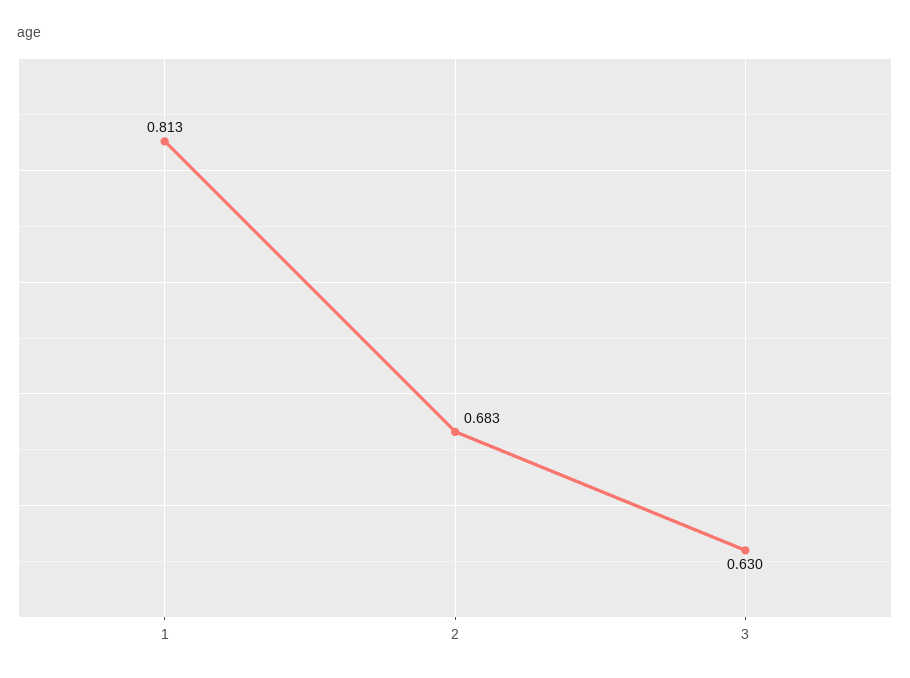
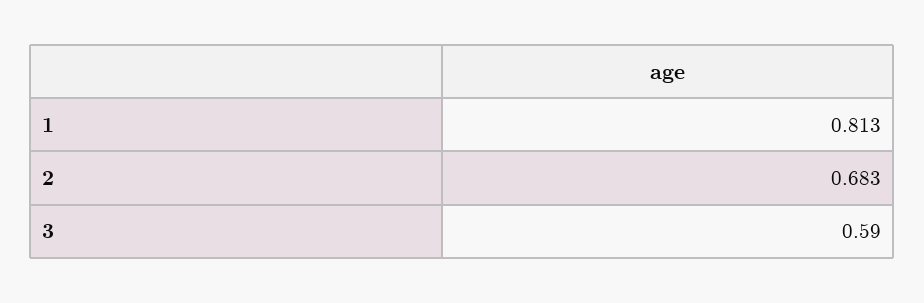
  {
    "1": 0.813,
    "2": 0.683,
-   "3": 0.63
+   "3": 0.59
  }

